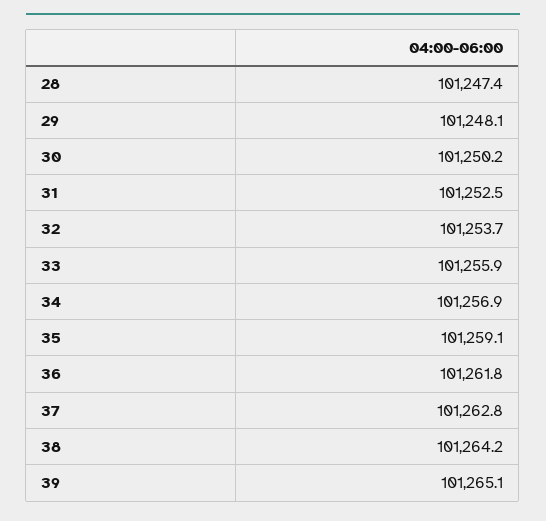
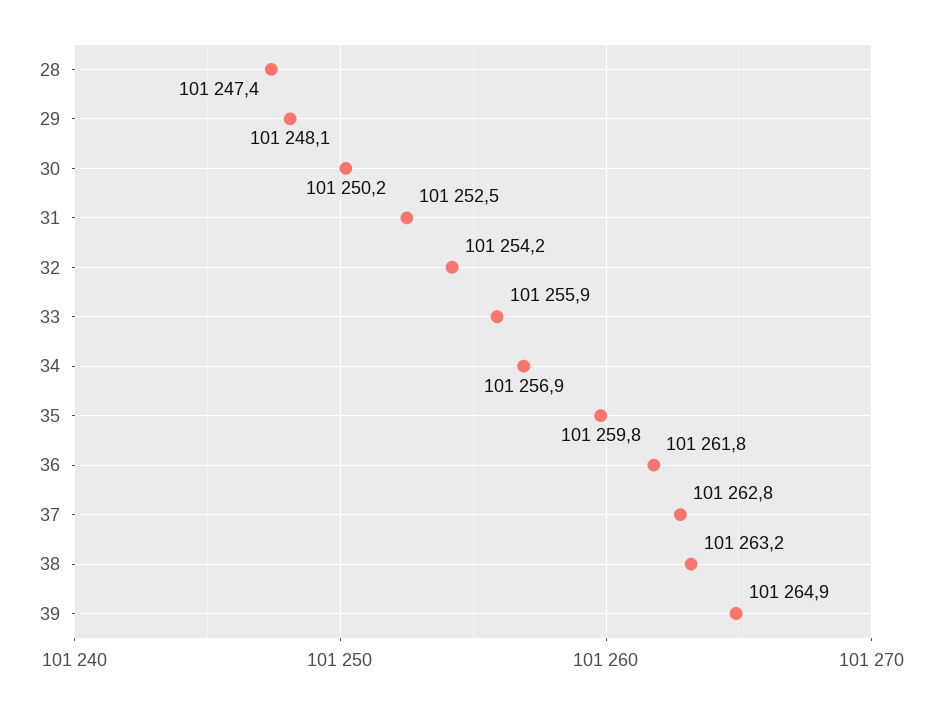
  {
    "28": 101247.4,
    "29": 101248.1,
    "30": 101250.2,
    "31": 101252.5,
-   "32": 101253.7,
+   "32": 101254.2,
    "33": 101255.9,
    "34": 101256.9,
-   "35": 101259.1,
+   "35": 101259.8,
    "36": 101261.8,
    "37": 101262.8,
-   "38": 101264.2,
+   "38": 101263.2,
-   "39": 101265.1
+   "39": 101264.9
  }

